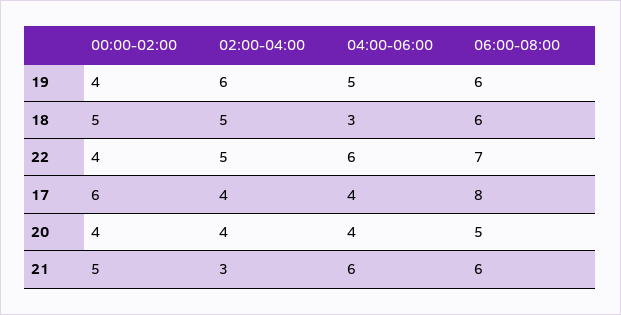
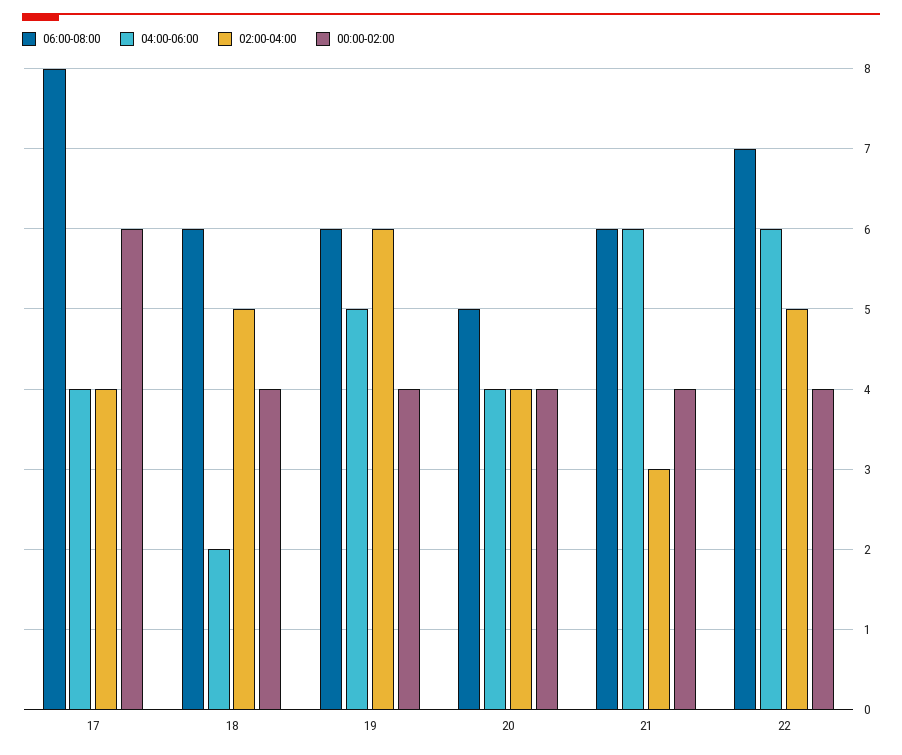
  {
    "00:00-02:00": {
      "19": 4,
-     "18": 5,
+     "18": 4,
      "22": 4,
      "17": 6,
      "20": 4,
-     "21": 5
+     "21": 4
    },
    "02:00-04:00": {
      "19": 6,
      "18": 5,
      "22": 5,
      "17": 4,
      "20": 4,
      "21": 3
    },
    "04:00-06:00": {
      "19": 5,
-     "18": 3,
+     "18": 2,
      "22": 6,
      "17": 4,
      "20": 4,
      "21": 6
    },
    "06:00-08:00": {
      "19": 6,
      "18": 6,
      "22": 7,
      "17": 8,
      "20": 5,
      "21": 6
    }
  }

